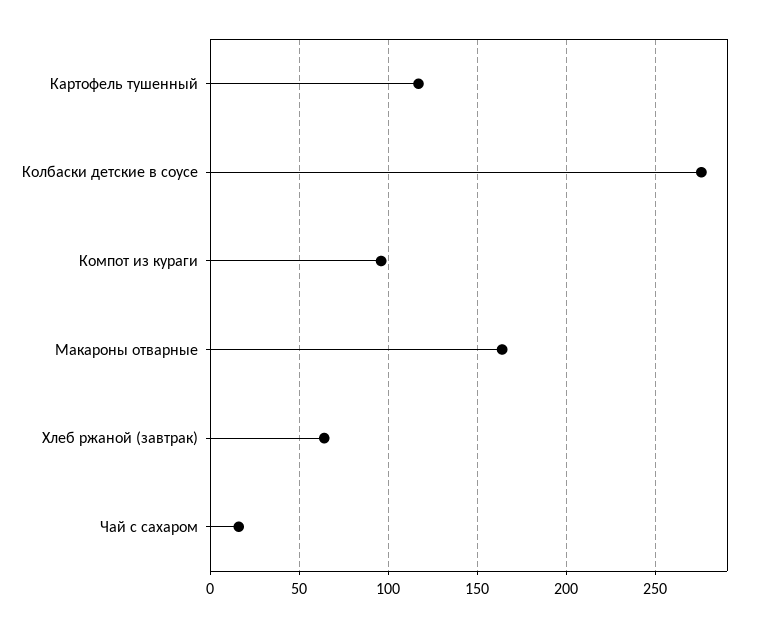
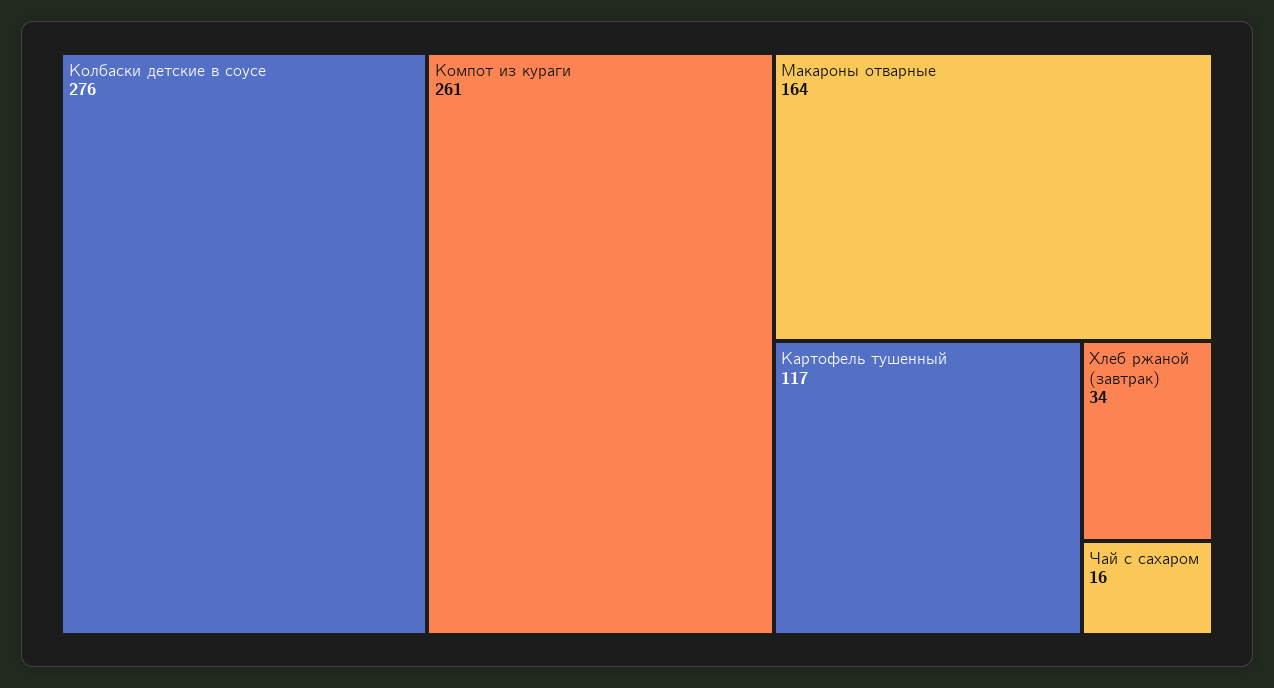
  {
    "Картофель тушенный": 117,
    "Колбаски детские в соусе": 276,
-   "Компот из кураги": 95,
+   "Компот из кураги": 261,
    "Макароны отварные": 164,
-   "Хлеб ржаной (завтрак)": 65,
+   "Хлеб ржаной (завтрак)": 34,
    "Чай с сахаром": 16
  }

